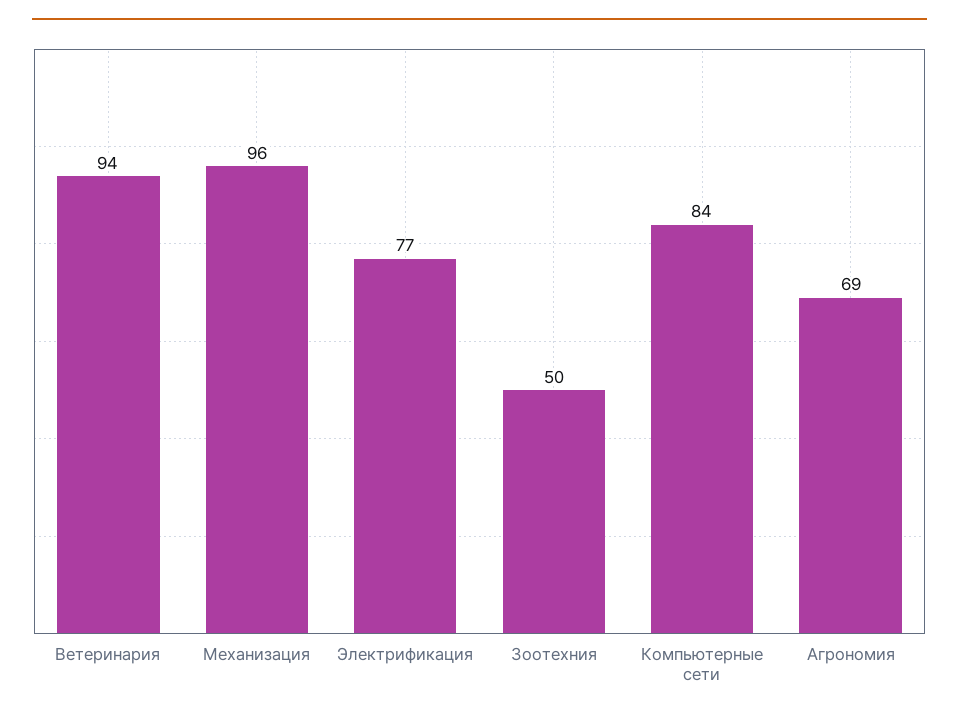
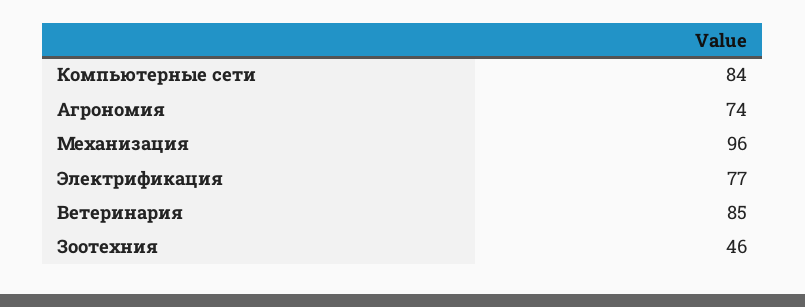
  {
-   "Ветеринария": 94,
+   "Ветеринария": 85,
    "Механизация": 96,
    "Электрификация": 77,
-   "Зоотехния": 50,
+   "Зоотехния": 46,
    "Компьютерные сети": 84,
-   "Агрономия": 69
+   "Агрономия": 74
  }

